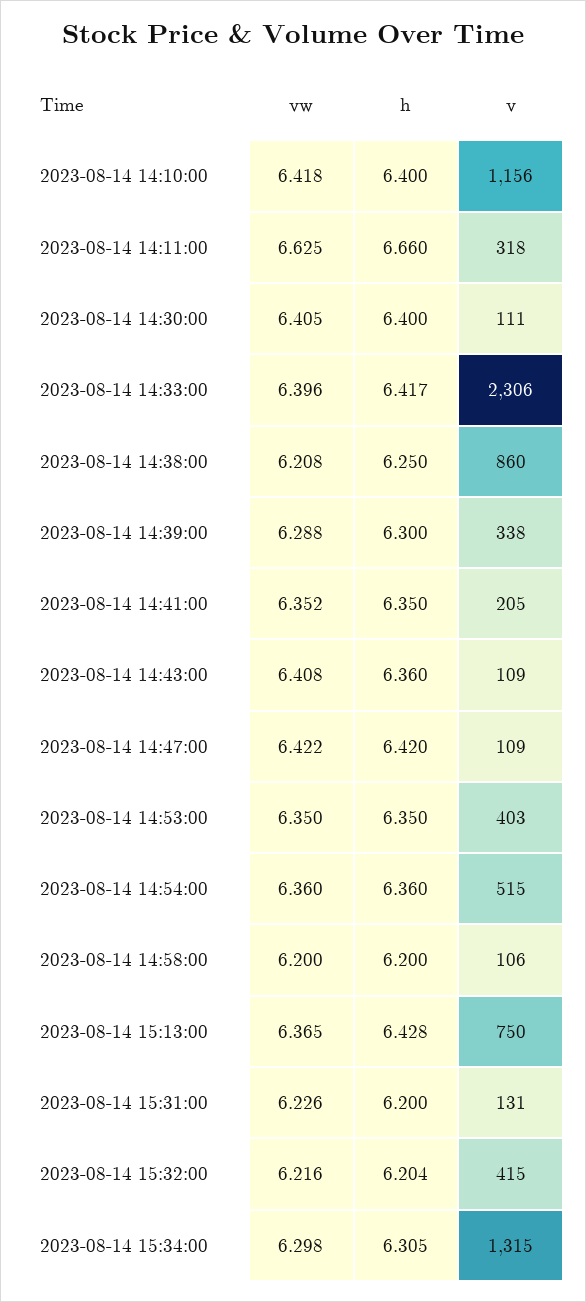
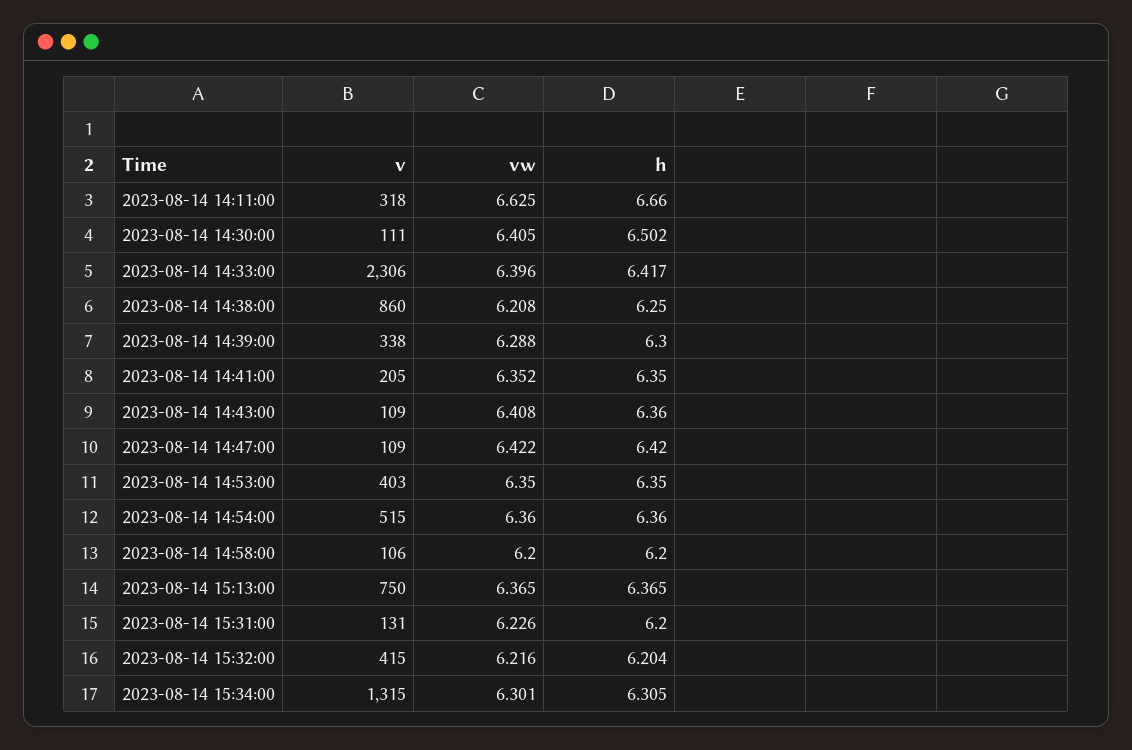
  {
    "vw": {
-     "2023-08-14 14:10:00": 6.418,
      "2023-08-14 14:11:00": 6.625,
      "2023-08-14 14:30:00": 6.405,
      "2023-08-14 14:33:00": 6.396,
      "2023-08-14 14:38:00": 6.208,
      "2023-08-14 14:39:00": 6.288,
      "2023-08-14 14:41:00": 6.352,
      "2023-08-14 14:43:00": 6.408,
      "2023-08-14 14:47:00": 6.422,
      "2023-08-14 14:53:00": 6.35,
      "2023-08-14 14:54:00": 6.36,
      "2023-08-14 14:58:00": 6.2,
      "2023-08-14 15:13:00": 6.365,
      "2023-08-14 15:31:00": 6.226,
      "2023-08-14 15:32:00": 6.216,
-     "2023-08-14 15:34:00": 6.298
+     "2023-08-14 15:34:00": 6.301
    },
    "h": {
-     "2023-08-14 14:10:00": 6.4,
      "2023-08-14 14:11:00": 6.66,
-     "2023-08-14 14:30:00": 6.4,
+     "2023-08-14 14:30:00": 6.502,
      "2023-08-14 14:33:00": 6.417,
      "2023-08-14 14:38:00": 6.25,
      "2023-08-14 14:39:00": 6.3,
      "2023-08-14 14:41:00": 6.35,
      "2023-08-14 14:43:00": 6.36,
      "2023-08-14 14:47:00": 6.42,
      "2023-08-14 14:53:00": 6.35,
      "2023-08-14 14:54:00": 6.36,
      "2023-08-14 14:58:00": 6.2,
-     "2023-08-14 15:13:00": 6.428,
+     "2023-08-14 15:13:00": 6.365,
      "2023-08-14 15:31:00": 6.2,
      "2023-08-14 15:32:00": 6.204,
      "2023-08-14 15:34:00": 6.305
    },
    "v": {
-     "2023-08-14 14:10:00": 1156,
      "2023-08-14 14:11:00": 318,
      "2023-08-14 14:30:00": 111,
      "2023-08-14 14:33:00": 2306,
      "2023-08-14 14:38:00": 860,
      "2023-08-14 14:39:00": 338,
      "2023-08-14 14:41:00": 205,
      "2023-08-14 14:43:00": 109,
      "2023-08-14 14:47:00": 109,
      "2023-08-14 14:53:00": 403,
      "2023-08-14 14:54:00": 515,
      "2023-08-14 14:58:00": 106,
      "2023-08-14 15:13:00": 750,
      "2023-08-14 15:31:00": 131,
      "2023-08-14 15:32:00": 415,
      "2023-08-14 15:34:00": 1315
    }
  }

